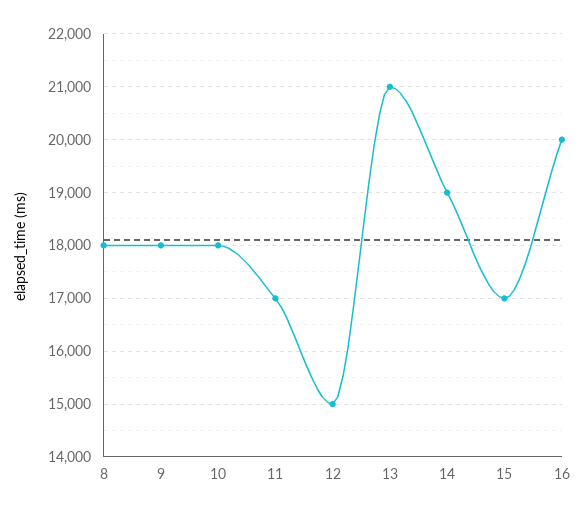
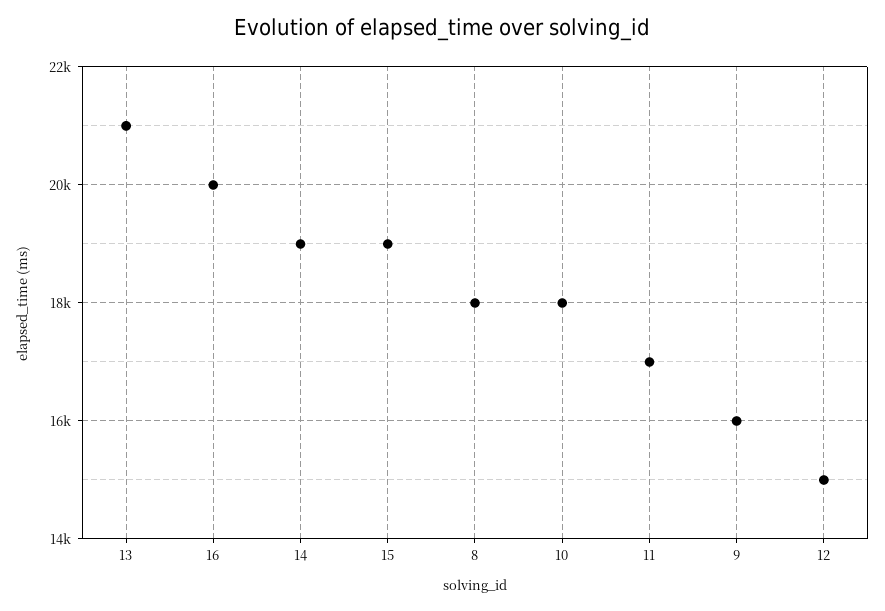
  {
    "8": 18000,
-   "9": 18000,
+   "9": 16000,
    "10": 18000,
    "11": 17000,
    "12": 15000,
    "13": 21000,
    "14": 19000,
-   "15": 17000,
+   "15": 19000,
    "16": 20000
  }

